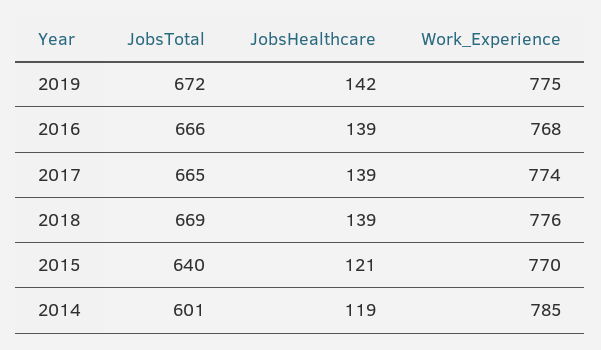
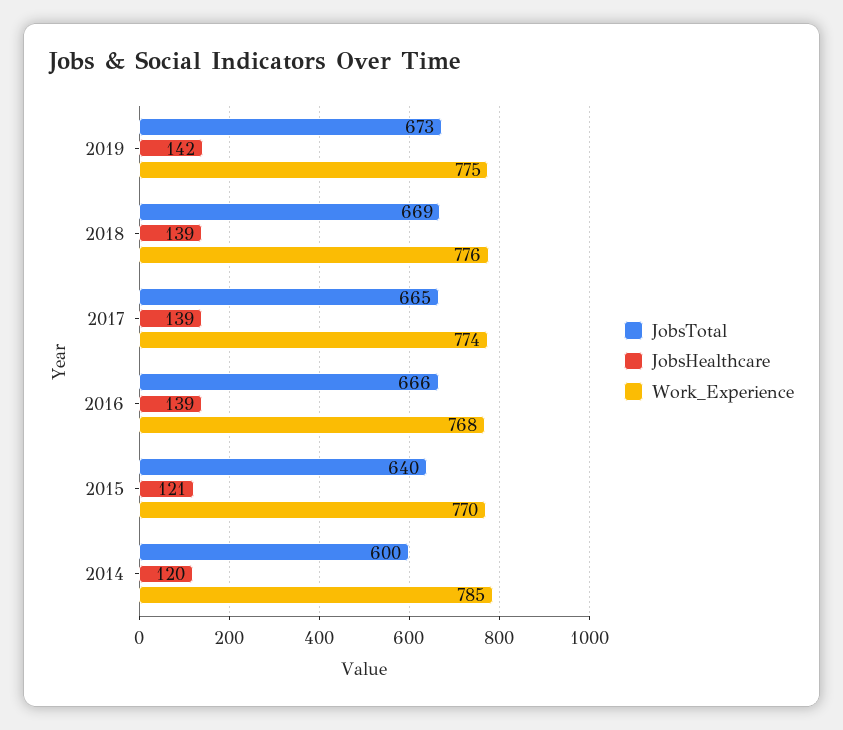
  {
    "JobsTotal": {
-     "2019": 672,
+     "2019": 673,
      "2016": 666,
      "2017": 665,
      "2018": 669,
      "2015": 640,
-     "2014": 601
+     "2014": 600
    },
    "JobsHealthcare": {
      "2019": 142,
      "2016": 139,
      "2017": 139,
      "2018": 139,
      "2015": 121,
-     "2014": 119
+     "2014": 120
    },
    "Work_Experience": {
      "2019": 775,
      "2016": 768,
      "2017": 774,
      "2018": 776,
      "2015": 770,
      "2014": 785
    }
  }

